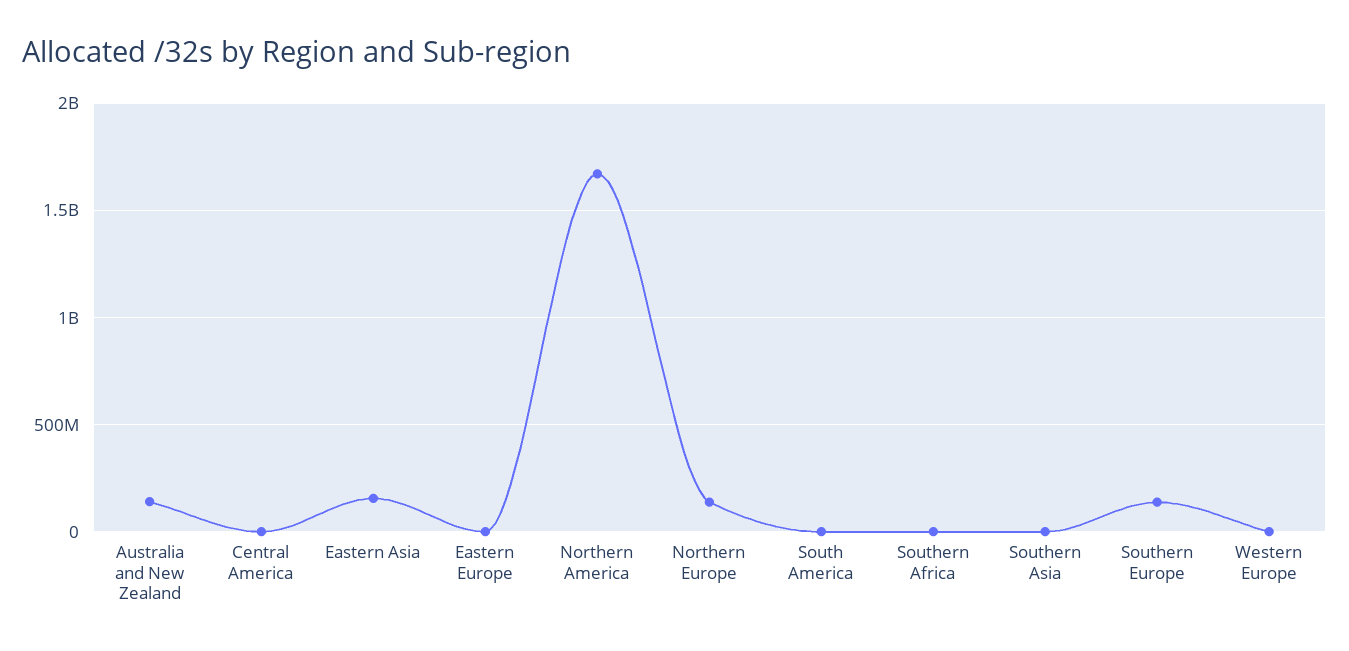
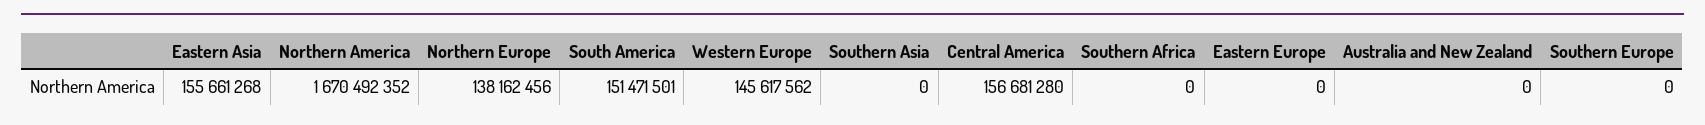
  {
-   "Australia and New Zealand": 150000000,
+   "Australia and New Zealand": 0,
-   "Central America": 0,
+   "Central America": 156681280,
    "Eastern Asia": 155661268,
    "Eastern Europe": 0,
    "Northern America": 1670492352,
    "Northern Europe": 138162456,
-   "South America": 0,
+   "South America": 151471501,
    "Southern Africa": 0,
    "Southern Asia": 0,
-   "Southern Europe": 150000000,
+   "Southern Europe": 0,
-   "Western Europe": 0
+   "Western Europe": 145617562
  }

